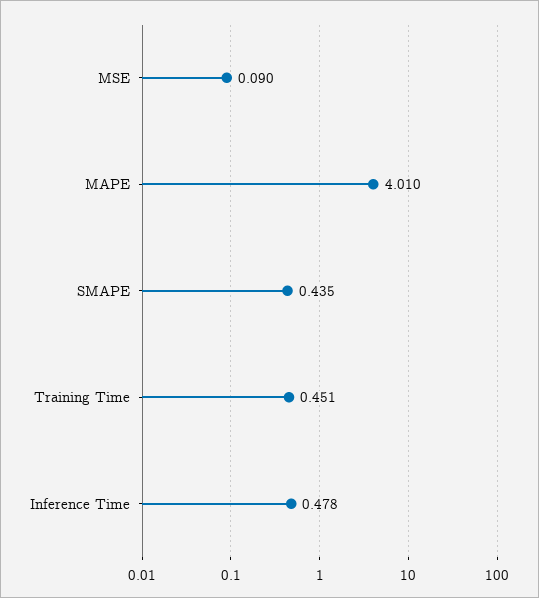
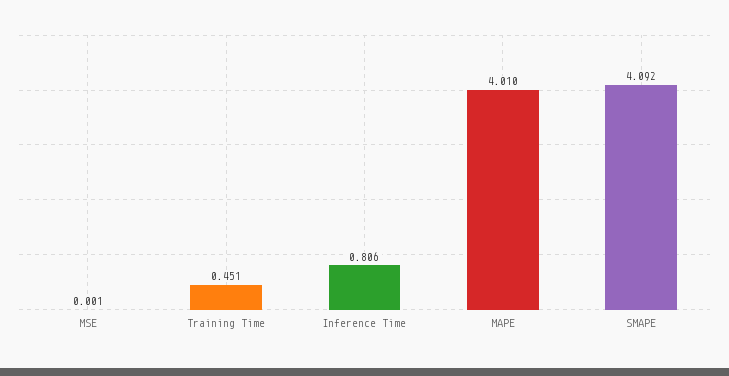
  {
-   "MSE": 0.09,
+   "MSE": 0.001,
    "MAPE": 4.01,
-   "SMAPE": 0.435,
+   "SMAPE": 4.092,
    "Training Time": 0.451,
-   "Inference Time": 0.478
+   "Inference Time": 0.806
  }

